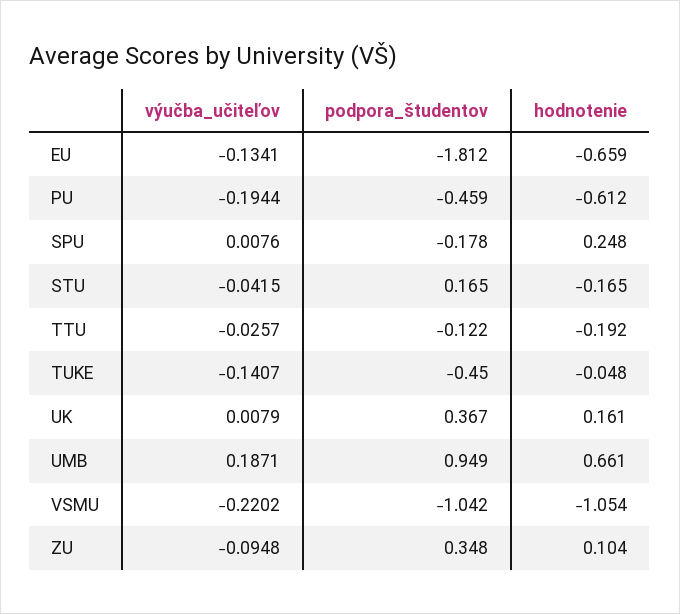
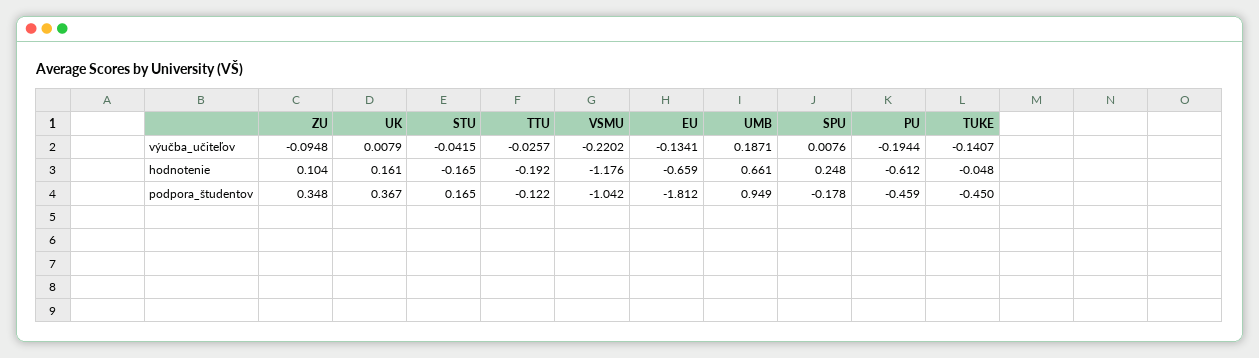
  {
    "výučba_učiteľov": {
      "EU": -0.1341,
      "PU": -0.1944,
      "SPU": 0.0076,
      "STU": -0.0415,
      "TTU": -0.0257,
      "TUKE": -0.1407,
      "UK": 0.0079,
      "UMB": 0.1871,
      "VSMU": -0.2202,
      "ZU": -0.0948
    },
    "podpora_študentov": {
      "EU": -1.812,
      "PU": -0.459,
      "SPU": -0.178,
      "STU": 0.165,
      "TTU": -0.122,
      "TUKE": -0.45,
      "UK": 0.367,
      "UMB": 0.949,
      "VSMU": -1.042,
      "ZU": 0.348
    },
    "hodnotenie": {
      "EU": -0.659,
      "PU": -0.612,
      "SPU": 0.248,
      "STU": -0.165,
      "TTU": -0.192,
      "TUKE": -0.048,
      "UK": 0.161,
      "UMB": 0.661,
-     "VSMU": -1.054,
+     "VSMU": -1.176,
      "ZU": 0.104
    }
  }

